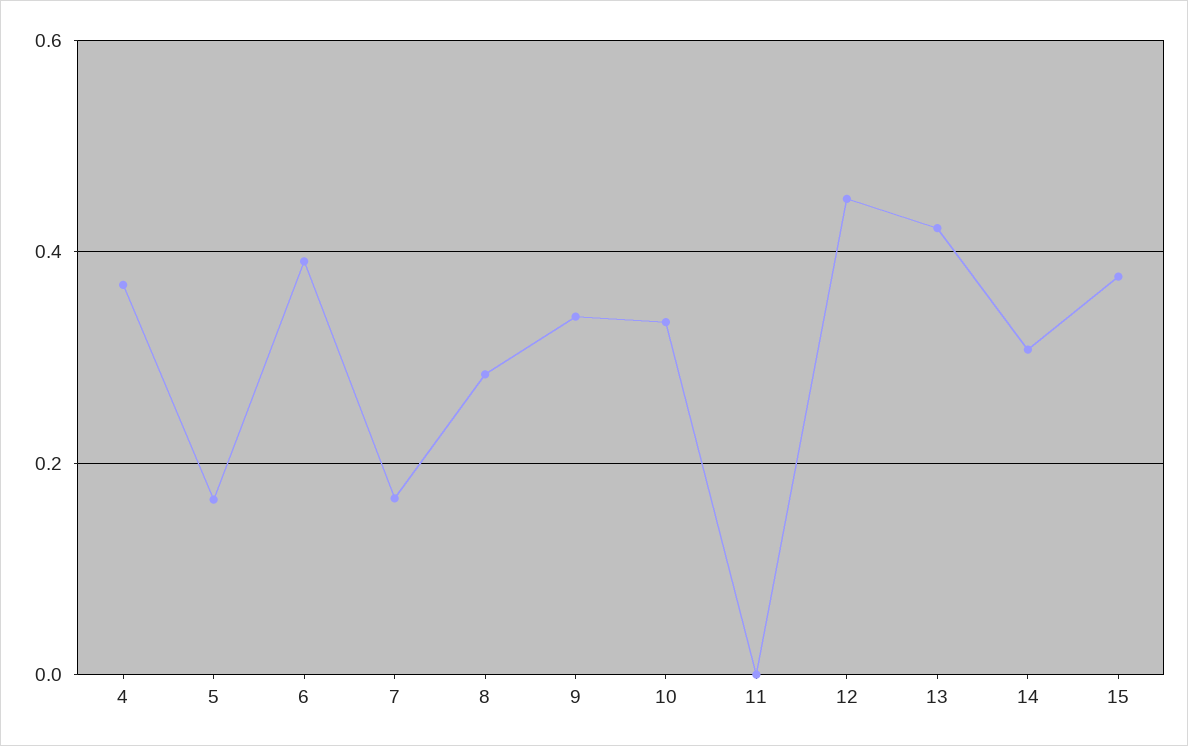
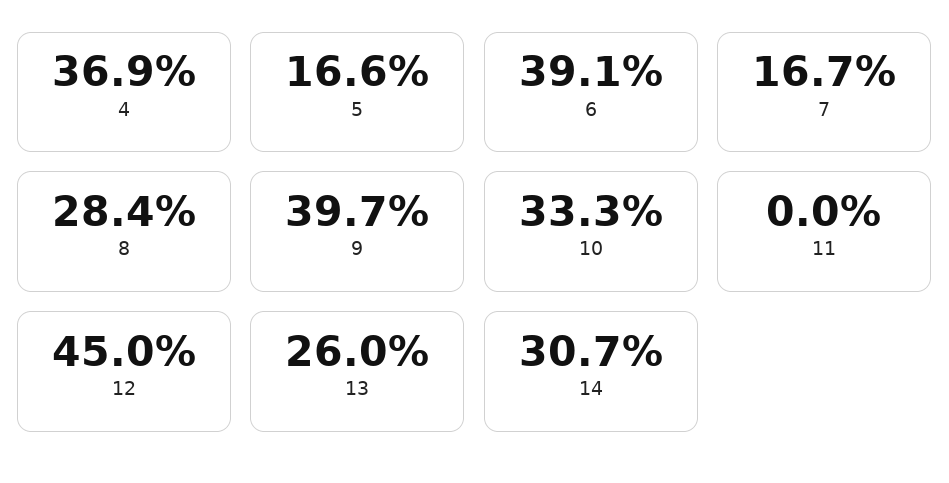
  {
    "4": 0.369,
    "5": 0.166,
    "6": 0.391,
    "7": 0.167,
    "8": 0.284,
-   "9": 0.34,
+   "9": 0.397,
    "10": 0.333,
    "11": 0,
    "12": 0.45,
-   "13": 0.42,
+   "13": 0.26,
-   "14": 0.307,
+   "14": 0.307
-   "15": 0.38
  }

